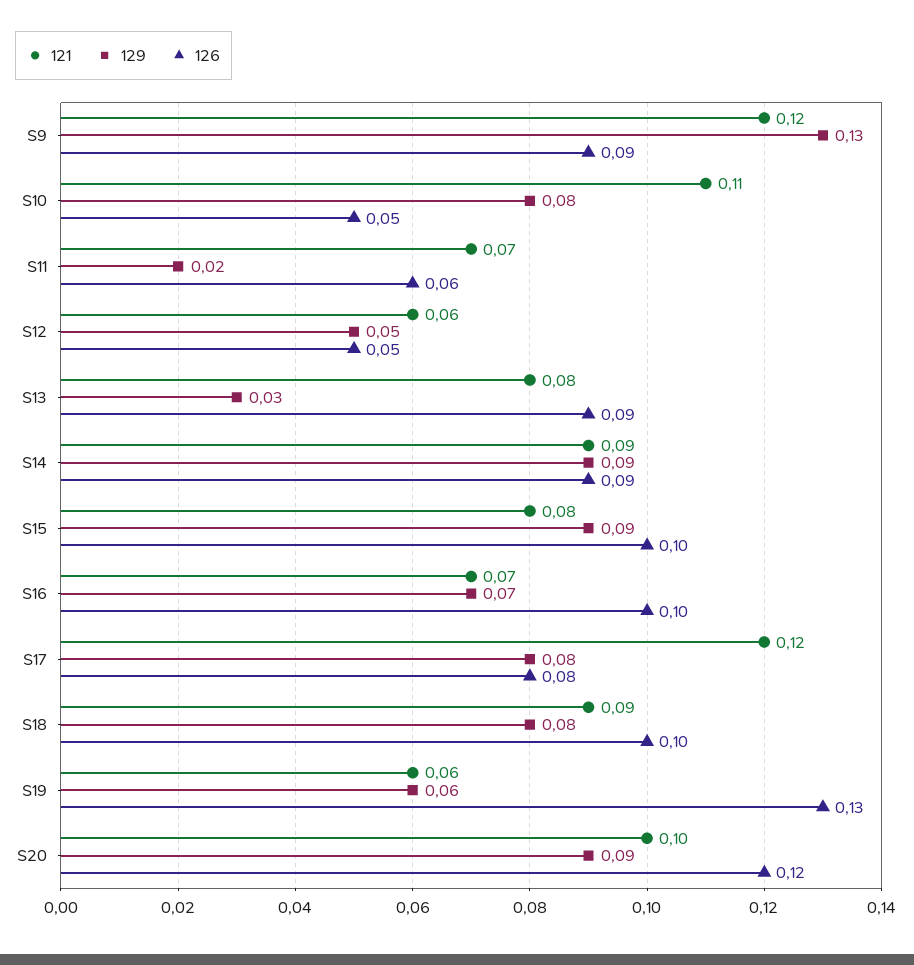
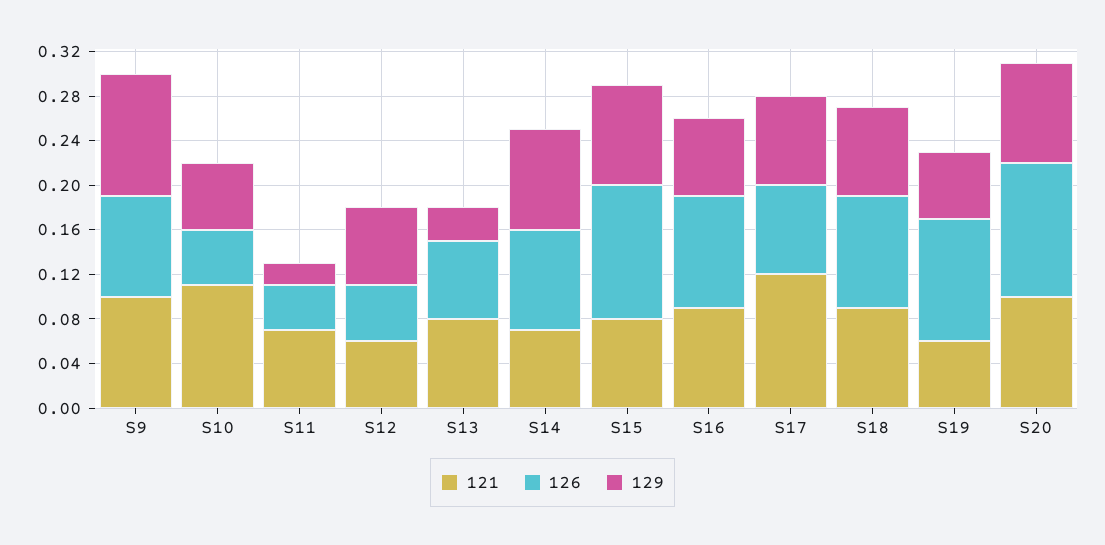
  {
    "121": {
-     "S9": 0.12,
+     "S9": 0.1,
      "S10": 0.11,
      "S11": 0.07,
      "S12": 0.06,
      "S13": 0.08,
-     "S14": 0.09,
+     "S14": 0.07,
      "S15": 0.08,
-     "S16": 0.07,
+     "S16": 0.09,
      "S17": 0.12,
      "S18": 0.09,
      "S19": 0.06,
      "S20": 0.1
    },
    "129": {
-     "S9": 0.13,
+     "S9": 0.11,
-     "S10": 0.08,
+     "S10": 0.06,
      "S11": 0.02,
-     "S12": 0.05,
+     "S12": 0.07,
      "S13": 0.03,
      "S14": 0.09,
      "S15": 0.09,
      "S16": 0.07,
      "S17": 0.08,
      "S18": 0.08,
      "S19": 0.06,
      "S20": 0.09
    },
    "126": {
      "S9": 0.09,
      "S10": 0.05,
-     "S11": 0.06,
+     "S11": 0.04,
      "S12": 0.05,
-     "S13": 0.09,
+     "S13": 0.07,
      "S14": 0.09,
-     "S15": 0.1,
+     "S15": 0.12,
      "S16": 0.1,
      "S17": 0.08,
      "S18": 0.1,
-     "S19": 0.13,
+     "S19": 0.11,
      "S20": 0.12
    }
  }

